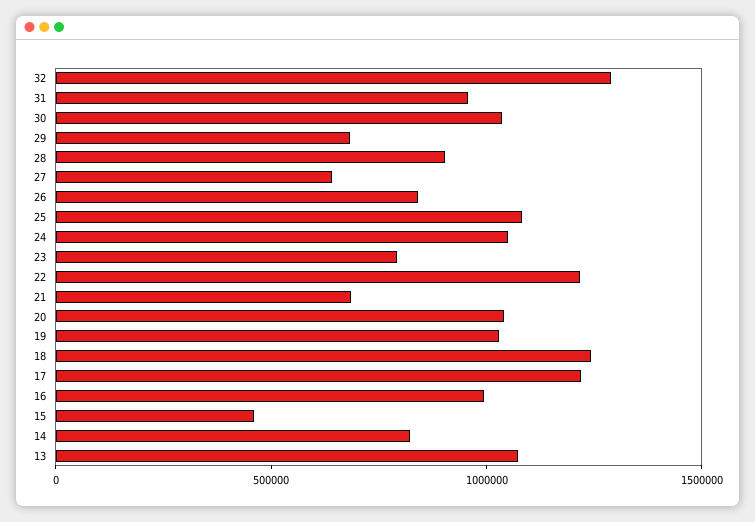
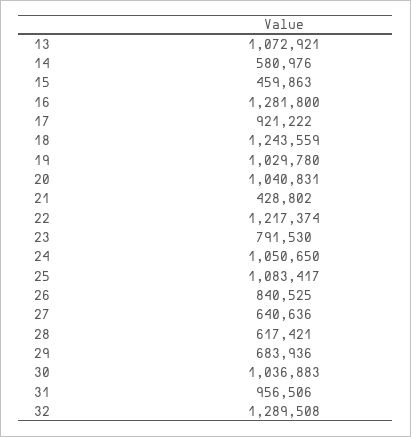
  {
    "32": 1289508,
    "31": 956506,
    "30": 1036883,
    "29": 683936,
-   "28": 900000,
+   "28": 617421,
    "27": 640636,
    "26": 840525,
    "25": 1083417,
    "24": 1050650,
    "23": 791530,
    "22": 1217374,
-   "21": 700000,
+   "21": 428802,
    "20": 1040831,
    "19": 1029780,
    "18": 1243559,
-   "17": 1200000,
+   "17": 921222,
-   "16": 1000000,
+   "16": 1281800,
    "15": 459863,
-   "14": 800000,
+   "14": 580976,
    "13": 1072921
  }

